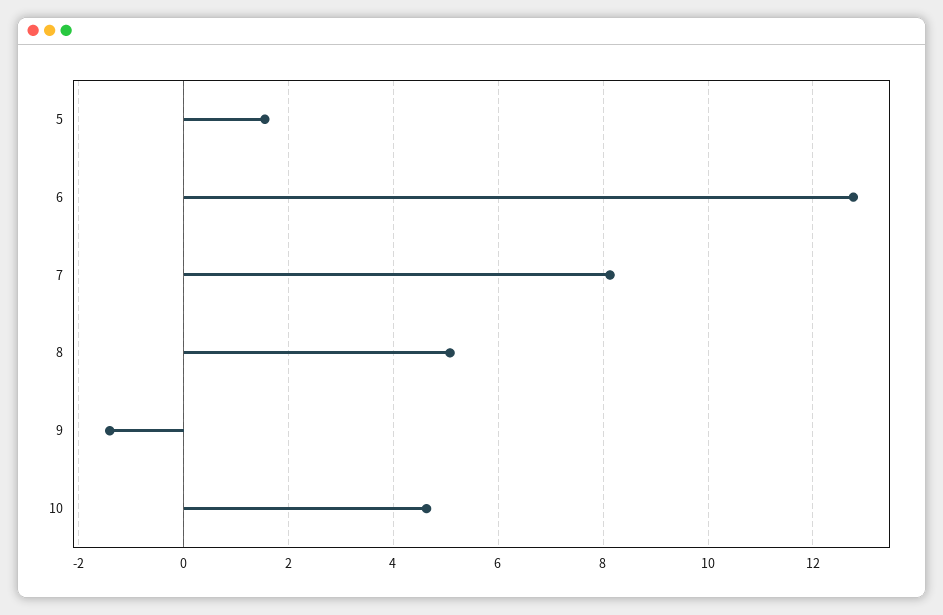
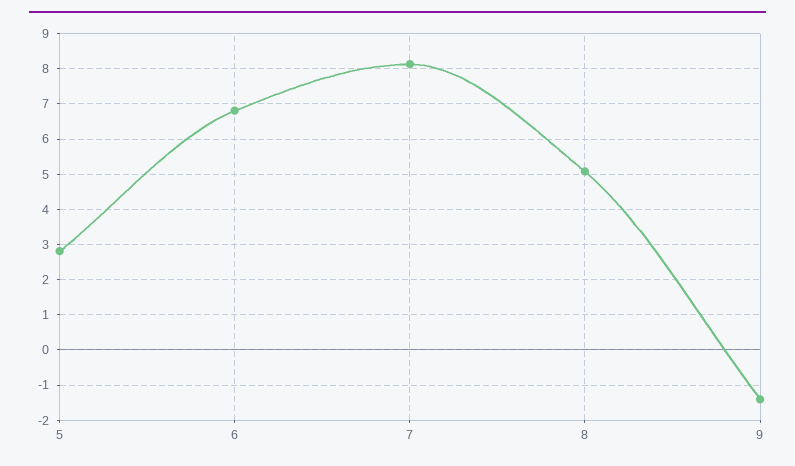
  {
-   "5": 1.6,
+   "5": 2.8,
-   "6": 12.8,
+   "6": 6.8,
    "7": 8.2,
    "8": 5,
-   "9": -1.4,
+   "9": -1.4
-   "10": 4.6
  }

